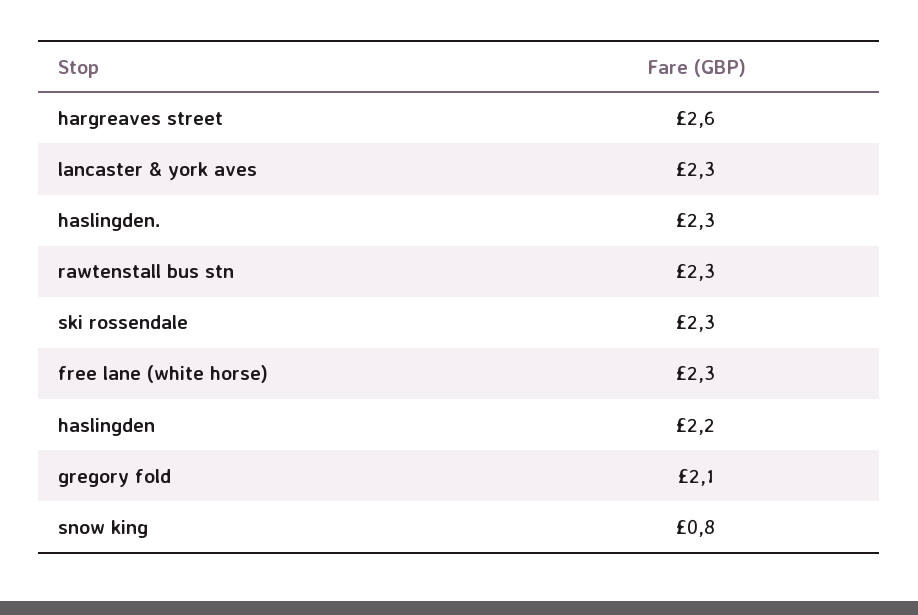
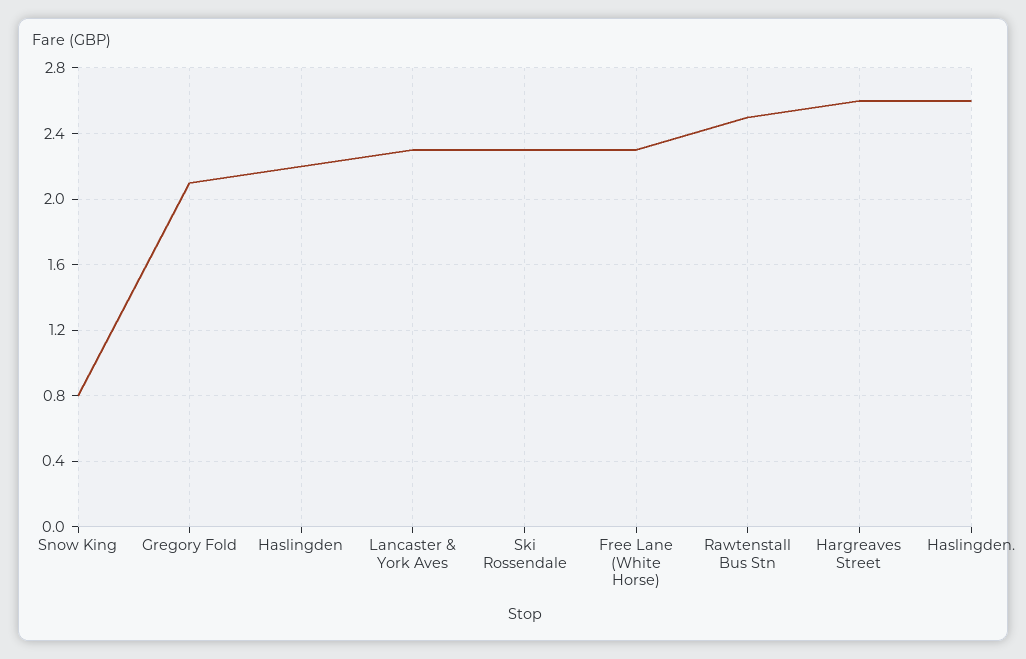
  {
    "hargreaves street": 2.6,
    "lancaster & york aves": 2.3,
-   "haslingden.": 2.3,
+   "haslingden.": 2.6,
-   "rawtenstall bus stn": 2.3,
+   "rawtenstall bus stn": 2.5,
    "ski rossendale": 2.3,
    "free lane (white horse)": 2.3,
    "haslingden": 2.2,
    "gregory fold": 2.1,
    "snow king": 0.8
  }

